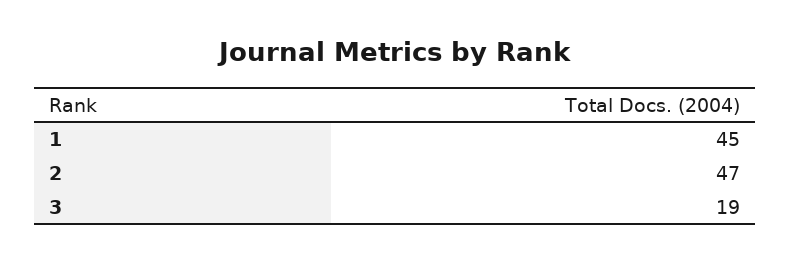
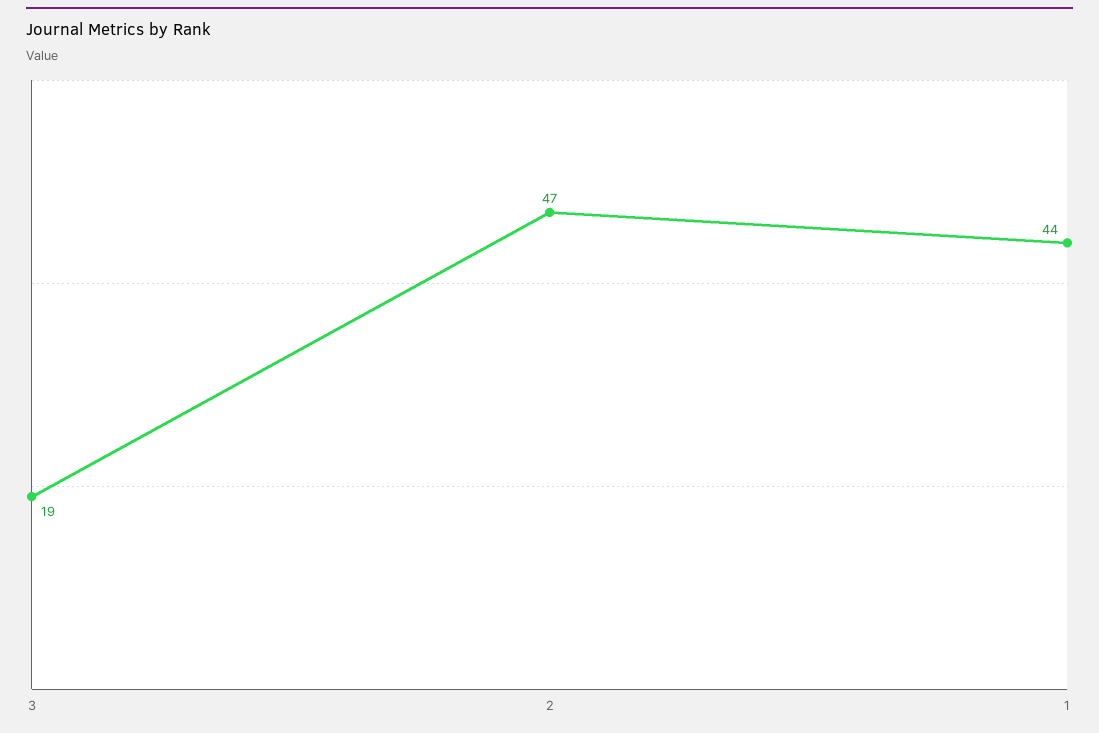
  {
-   "1": 45,
+   "1": 44,
    "2": 47,
    "3": 19
  }

